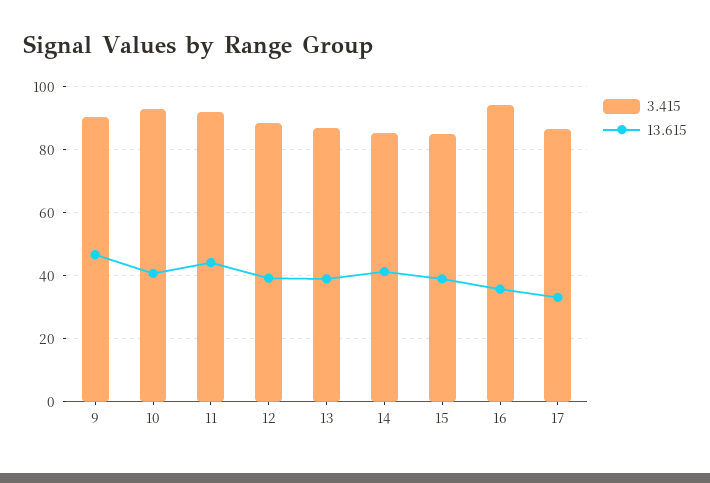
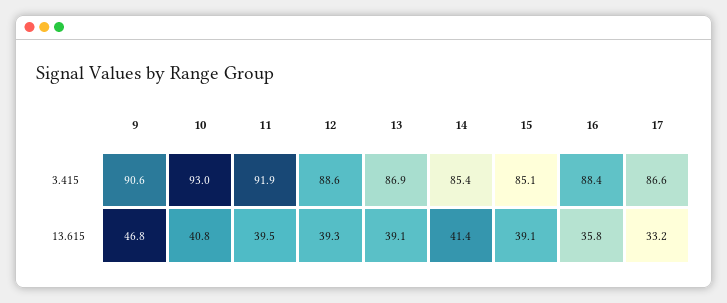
  {
    "3.415": {
      "9": 90.6,
      "10": 93,
      "11": 91.9,
      "12": 88.6,
      "13": 86.9,
      "14": 85.4,
      "15": 85.1,
-     "16": 94,
+     "16": 88.4,
      "17": 86.6
    },
    "13.615": {
      "9": 46.8,
      "10": 40.8,
-     "11": 44,
+     "11": 39.5,
      "12": 39.3,
      "13": 39.1,
      "14": 41.4,
      "15": 39.1,
      "16": 35.8,
      "17": 33.2
    }
  }

